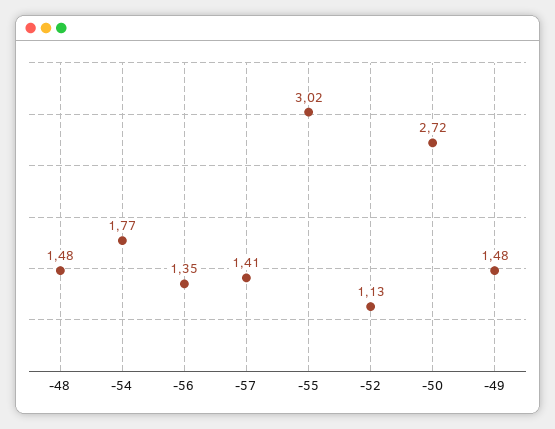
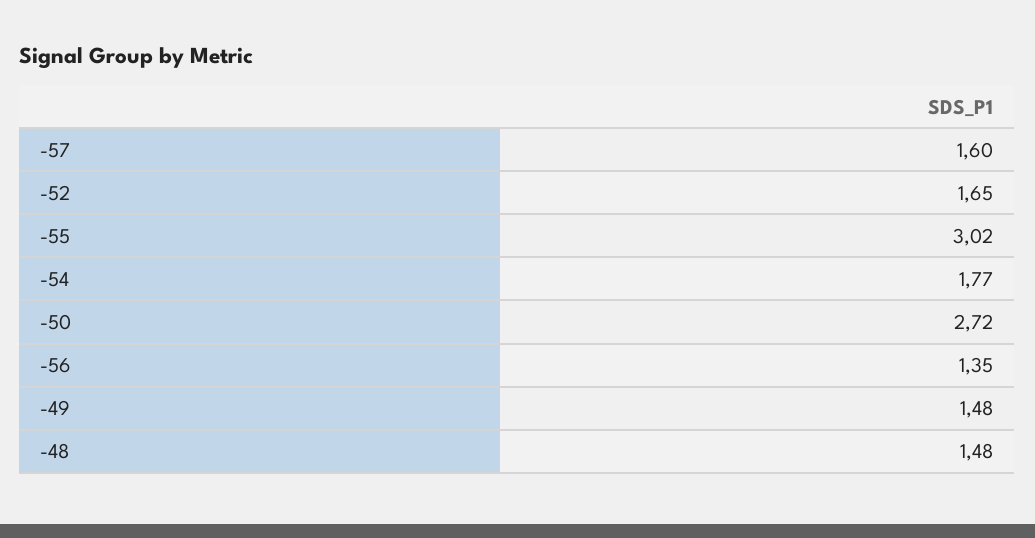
  {
    "-48": 1.48,
    "-54": 1.77,
    "-56": 1.35,
-   "-57": 1.41,
+   "-57": 1.6,
    "-55": 3.02,
-   "-52": 1.13,
+   "-52": 1.65,
    "-50": 2.72,
    "-49": 1.48
  }

